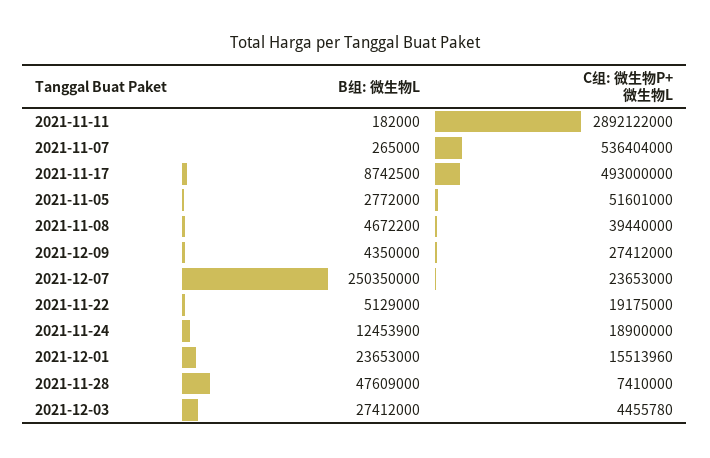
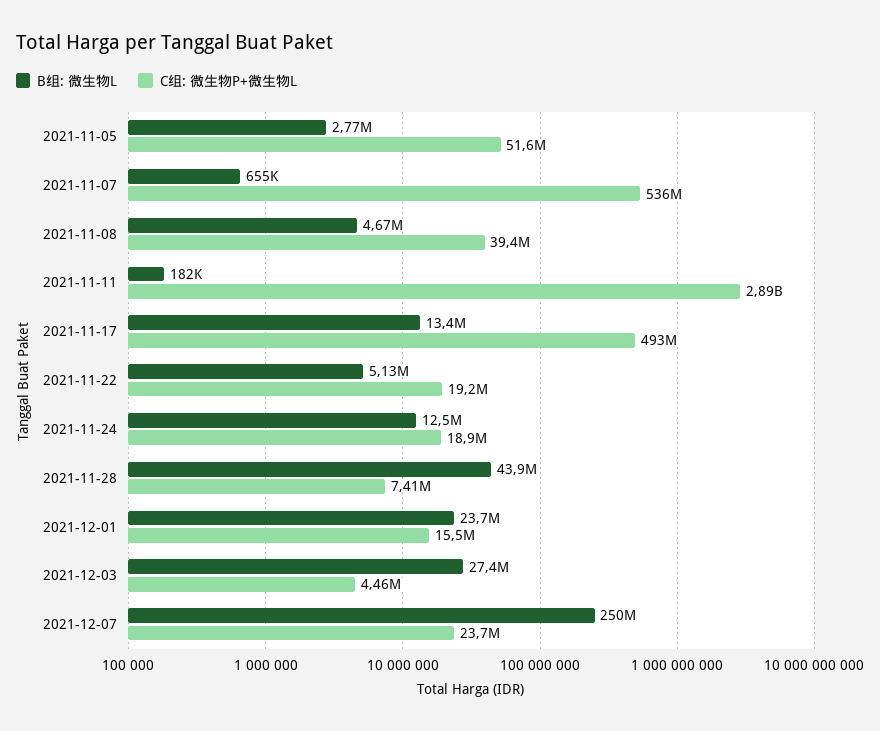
  {
    "B组: 微生物L": {
      "2021-11-11": 182000,
-     "2021-11-07": 265000,
+     "2021-11-07": 655000,
-     "2021-11-17": 8742500,
+     "2021-11-17": 13400000,
      "2021-11-05": 2772000,
      "2021-11-08": 4672200,
-     "2021-12-09": 4350000,
      "2021-12-07": 250350000,
      "2021-11-22": 5129000,
      "2021-11-24": 12453900,
      "2021-12-01": 23653000,
-     "2021-11-28": 47609000,
+     "2021-11-28": 43900000,
      "2021-12-03": 27412000
    },
    "C组: 微生物P+微生物L": {
      "2021-11-11": 2892122000,
      "2021-11-07": 536404000,
      "2021-11-17": 493000000,
      "2021-11-05": 51601000,
      "2021-11-08": 39440000,
-     "2021-12-09": 27412000,
      "2021-12-07": 23653000,
      "2021-11-22": 19175000,
      "2021-11-24": 18900000,
      "2021-12-01": 15513960,
      "2021-11-28": 7410000,
      "2021-12-03": 4455780
    }
  }

